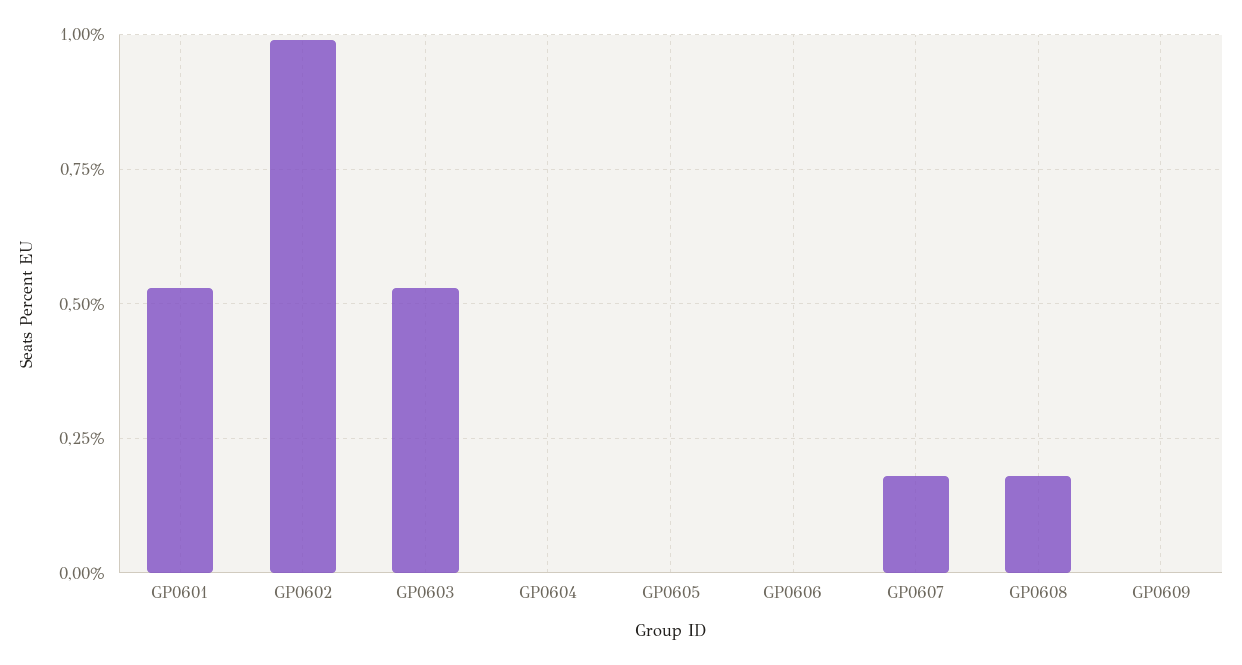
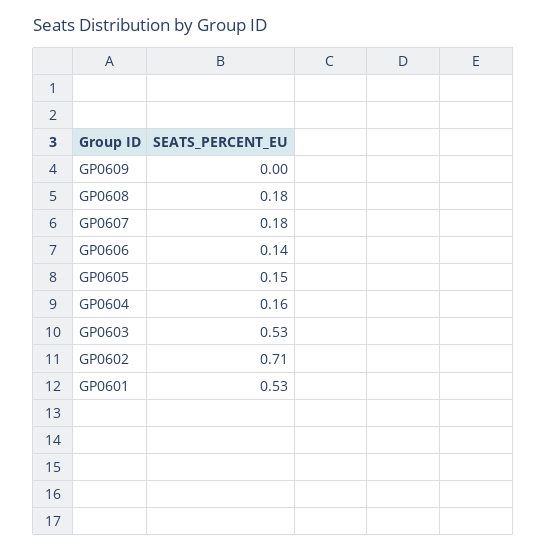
  {
    "GP0601": 0.53,
-   "GP0602": 1,
+   "GP0602": 0.71,
    "GP0603": 0.53,
-   "GP0604": 0,
+   "GP0604": 0.16,
-   "GP0605": 0,
+   "GP0605": 0.15,
-   "GP0606": 0,
+   "GP0606": 0.14,
    "GP0607": 0.18,
    "GP0608": 0.18,
    "GP0609": 0
  }

